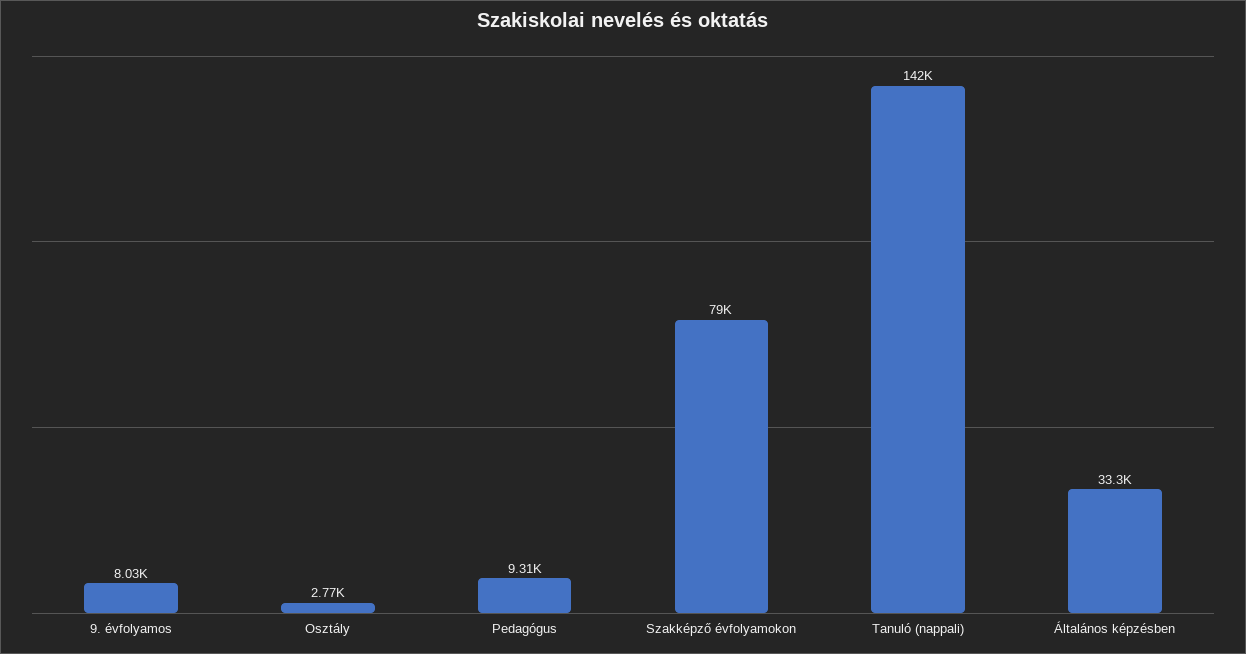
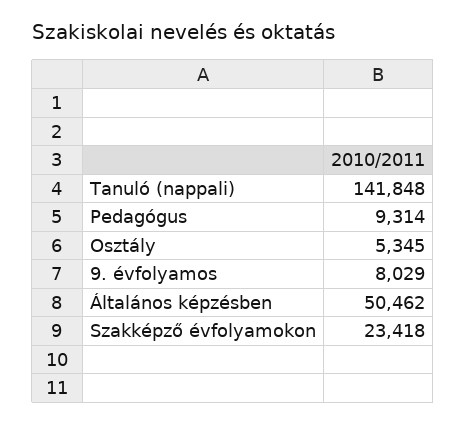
  {
    "9. évfolyamos": 8029,
-   "Osztály": 2770,
+   "Osztály": 5345,
    "Pedagógus": 9314,
-   "Szakképző évfolyamokon": 79000,
+   "Szakképző évfolyamokon": 23418,
    "Tanuló (nappali)": 141848,
-   "Általános képzésben": 33300
+   "Általános képzésben": 50462
  }

